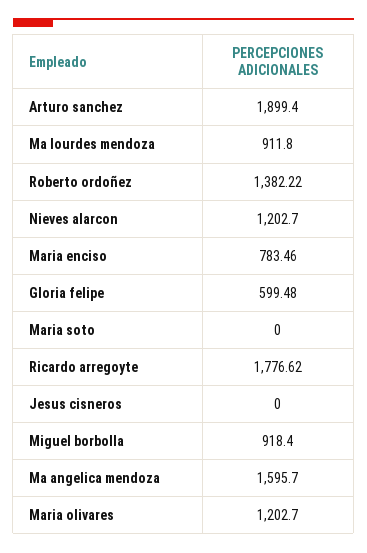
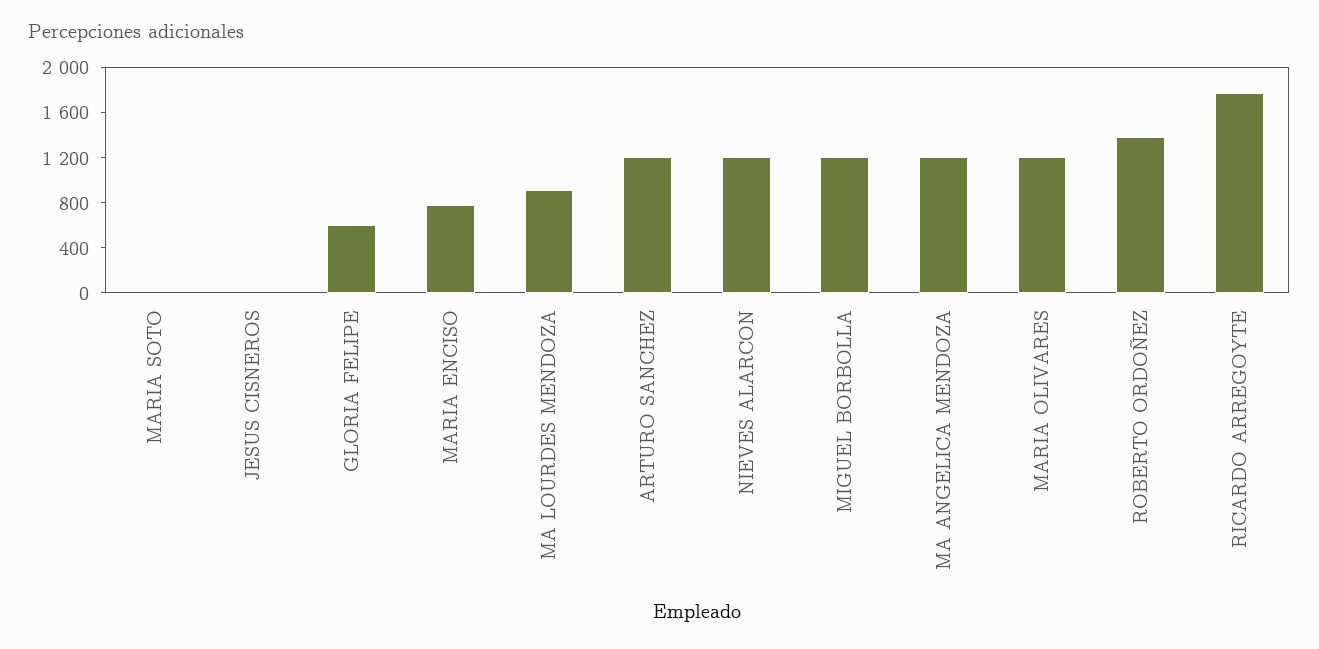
  {
-   "Arturo sanchez": 1899.4,
+   "Arturo sanchez": 1200,
    "Ma lourdes mendoza": 911.8,
    "Roberto ordoñez": 1382.22,
    "Nieves alarcon": 1202.7,
    "Maria enciso": 783.46,
    "Gloria felipe": 599.48,
    "Maria soto": 0,
    "Ricardo arregoyte": 1776.62,
    "Jesus cisneros": 0,
-   "Miguel borbolla": 918.4,
+   "Miguel borbolla": 1200,
-   "Ma angelica mendoza": 1595.7,
+   "Ma angelica mendoza": 1200,
    "Maria olivares": 1202.7
  }

